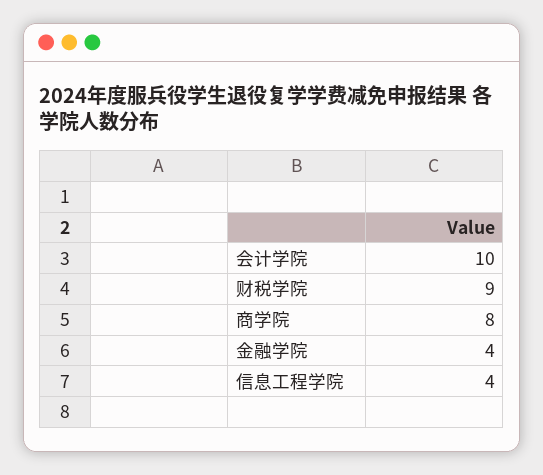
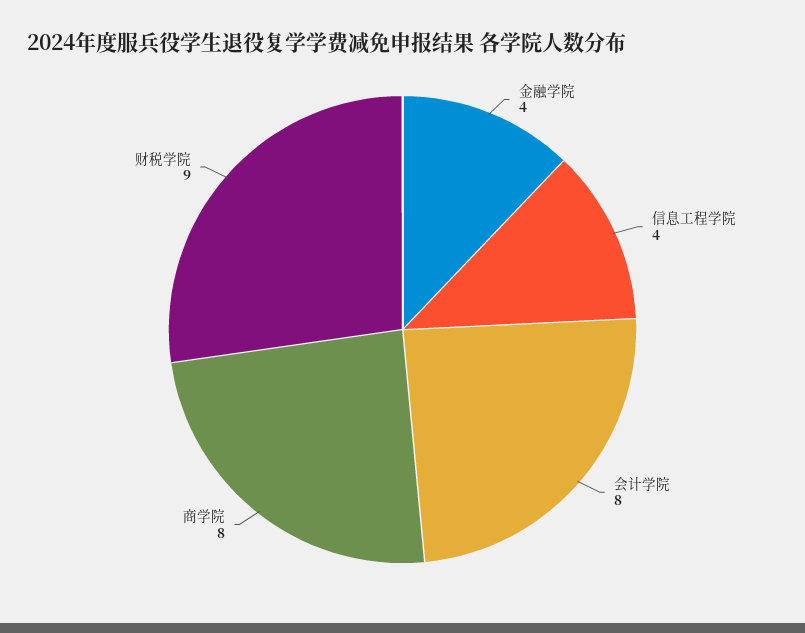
  {
-   "会计学院": 10,
+   "会计学院": 8,
    "财税学院": 9,
    "商学院": 8,
    "金融学院": 4,
    "信息工程学院": 4
  }

